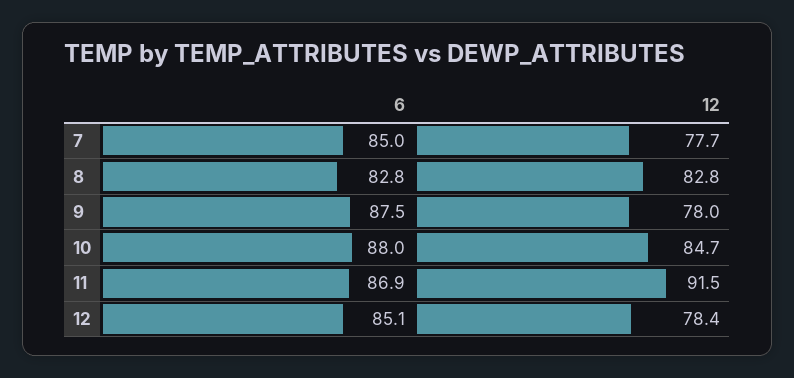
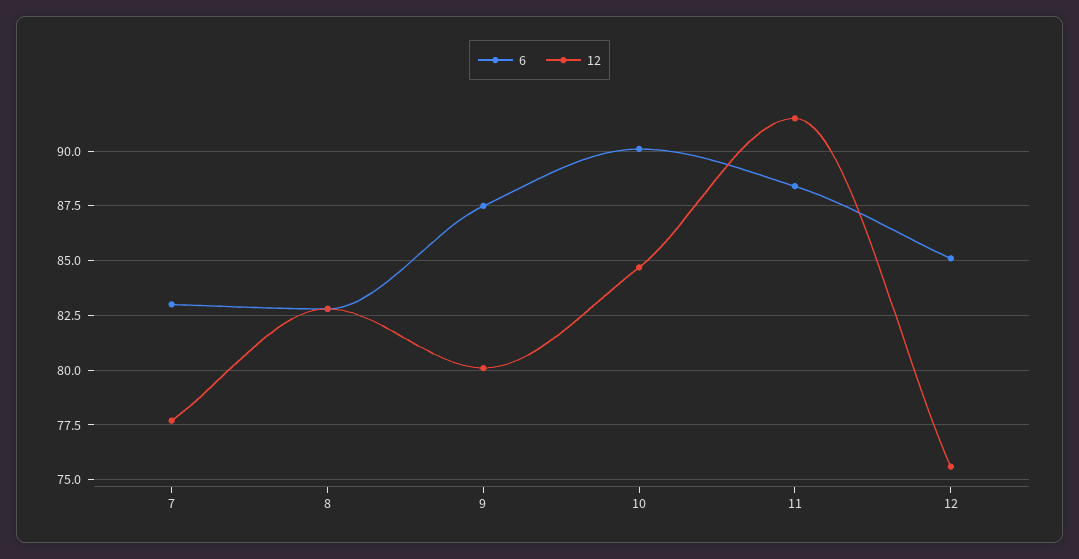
  {
    "6": {
-     "7": 85,
+     "7": 83,
      "8": 82.8,
      "9": 87.5,
-     "10": 88,
+     "10": 90,
-     "11": 86.9,
+     "11": 88.5,
      "12": 85.1
    },
    "12": {
      "7": 77.7,
      "8": 82.8,
-     "9": 78,
+     "9": 80,
      "10": 84.7,
      "11": 91.5,
-     "12": 78.4
+     "12": 75.5
    }
  }

